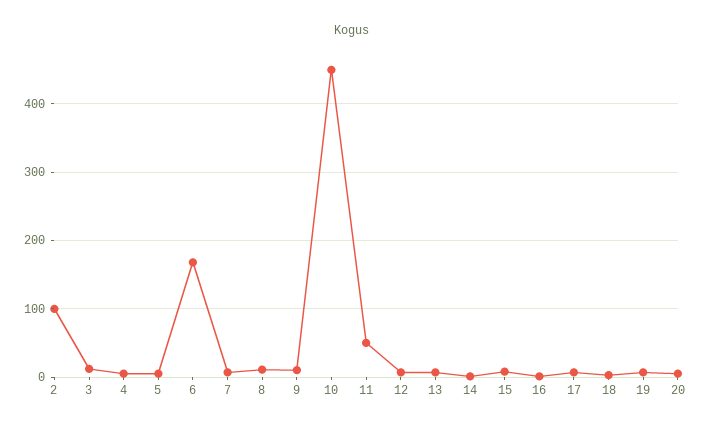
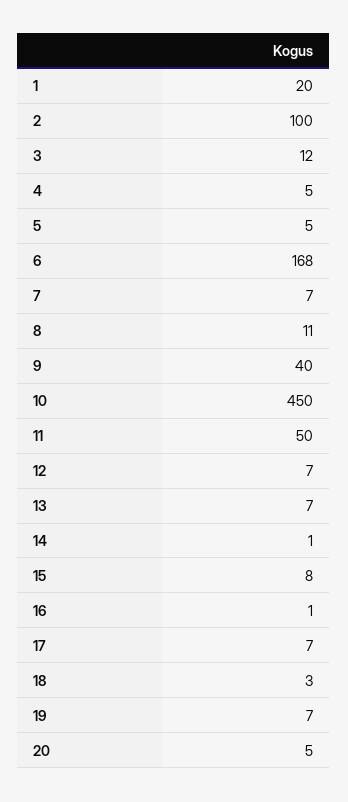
  {
    "2": 100,
    "3": 12,
    "4": 5,
    "5": 5,
    "6": 168,
    "7": 7,
    "8": 11,
-   "9": 10,
+   "9": 40,
    "10": 450,
    "11": 50,
    "12": 7,
    "13": 7,
    "14": 1,
    "15": 8,
    "16": 1,
    "17": 7,
    "18": 3,
    "19": 7,
-   "20": 5
+   "20": 5,
+   "1": 20
  }

